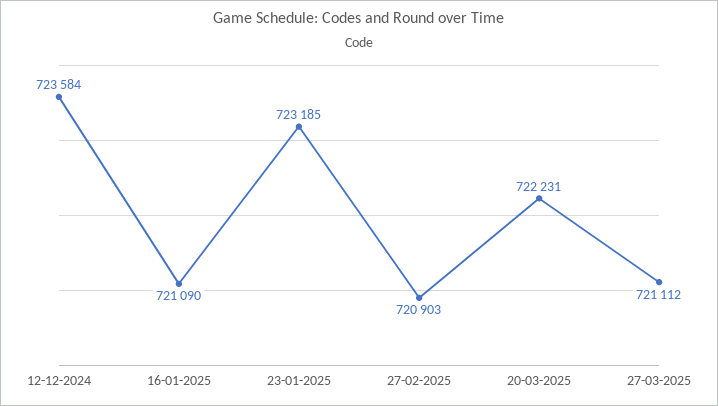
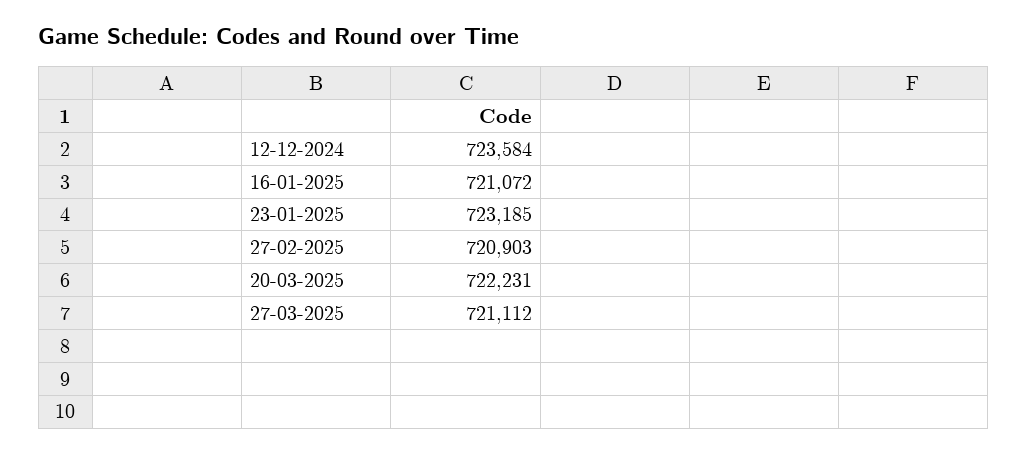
  {
    "12-12-2024": 723584,
-   "16-01-2025": 721090,
+   "16-01-2025": 721072,
    "23-01-2025": 723185,
    "27-02-2025": 720903,
    "20-03-2025": 722231,
    "27-03-2025": 721112
  }

